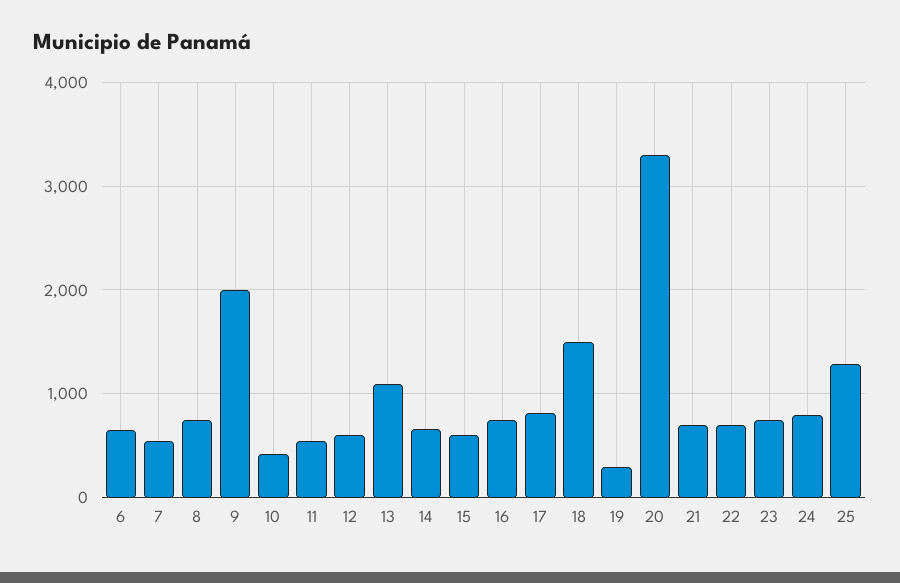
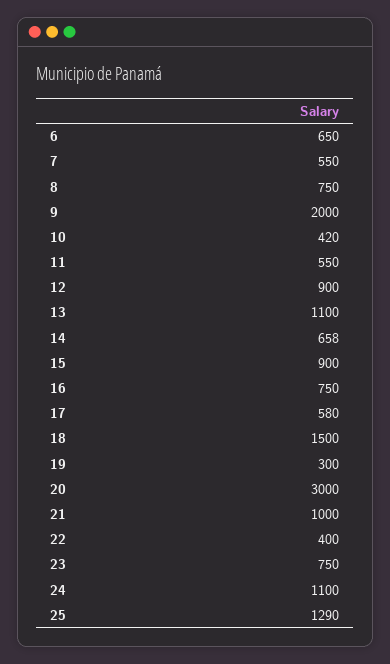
  {
    "6": 650,
    "7": 550,
    "8": 750,
    "9": 2000,
    "10": 420,
    "11": 550,
-   "12": 600,
+   "12": 900,
    "13": 1100,
    "14": 658,
-   "15": 600,
+   "15": 900,
    "16": 750,
-   "17": 800,
+   "17": 580,
    "18": 1500,
    "19": 300,
-   "20": 3300,
+   "20": 3000,
-   "21": 700,
+   "21": 1000,
-   "22": 700,
+   "22": 400,
    "23": 750,
-   "24": 800,
+   "24": 1100,
    "25": 1290
  }

